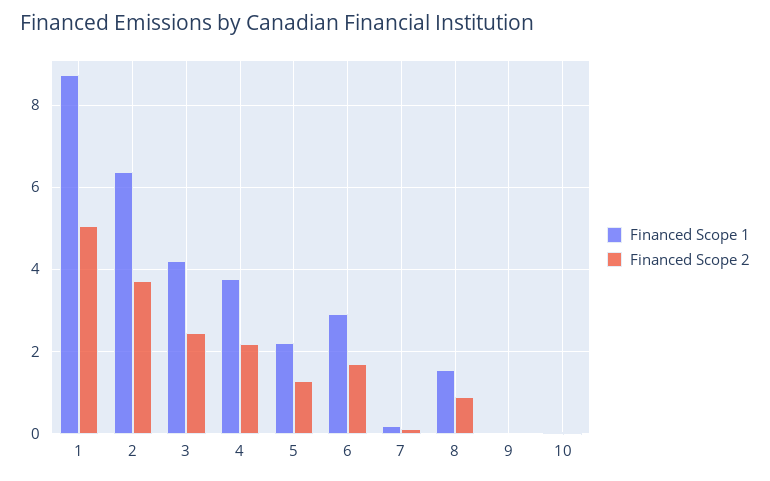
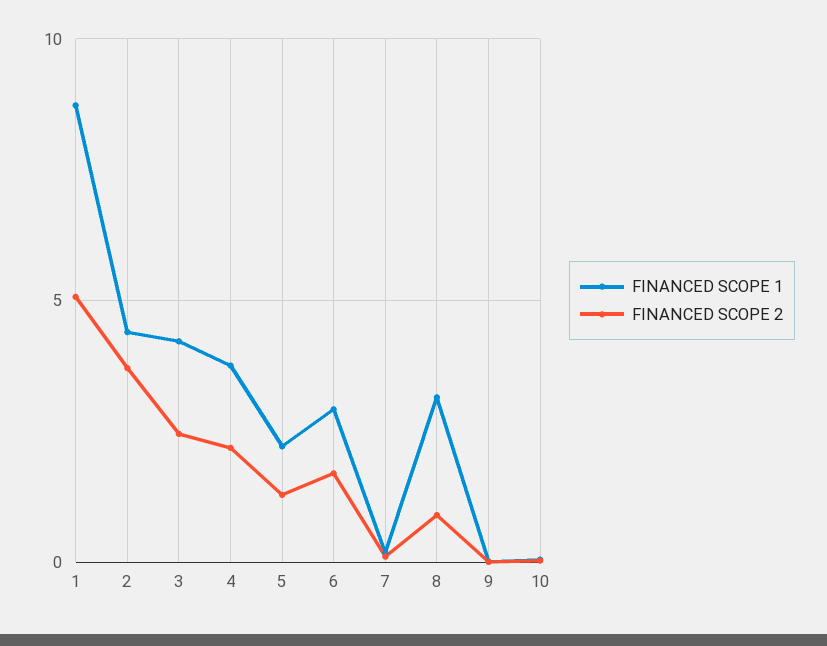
  {
    "Financed Scope 1": {
      "1": 8.8,
-     "2": 6.4,
+     "2": 4.5,
      "3": 4.2,
      "4": 3.8,
      "5": 2.2,
      "6": 3,
      "7": 0.2,
-     "8": 1.6,
+     "8": 3,
      "9": 0,
      "10": 0
    },
    "Financed Scope 2": {
      "1": 5,
      "2": 3.8,
      "3": 2.4,
      "4": 2.2,
      "5": 1.2,
      "6": 1.6,
      "7": 0.2,
      "8": 0.8,
      "9": 0,
      "10": 0
    }
  }

